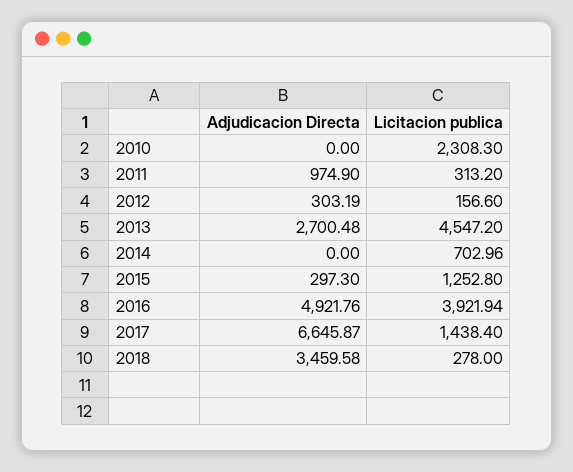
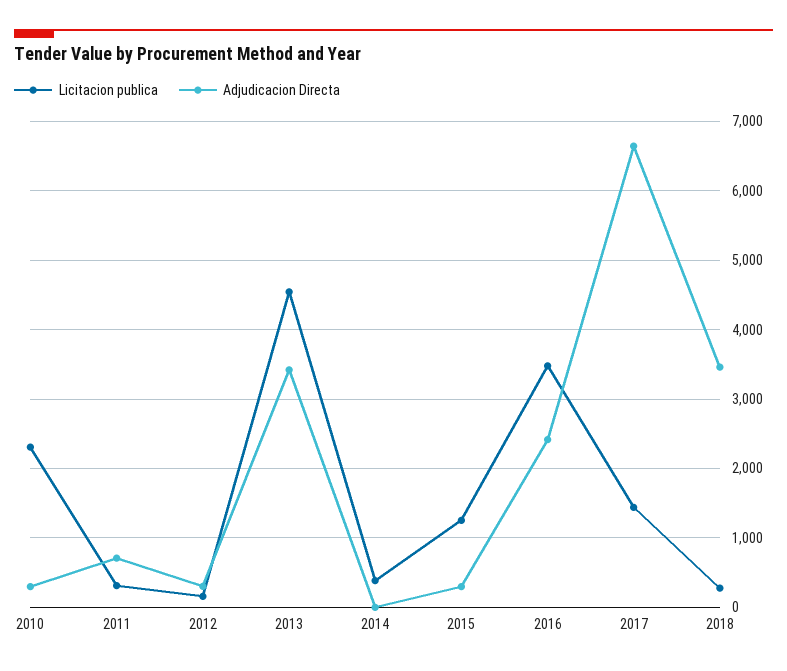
  {
    "Adjudicacion Directa": {
-     "2010": 0,
+     "2010": 300,
-     "2011": 974.9,
+     "2011": 700,
      "2012": 303.19,
-     "2013": 2700.48,
+     "2013": 3400,
      "2014": 0,
      "2015": 297.3,
-     "2016": 4921.76,
+     "2016": 2400,
      "2017": 6645.87,
      "2018": 3459.58
    },
    "Licitacion publica": {
      "2010": 2308.3,
      "2011": 313.2,
      "2012": 156.6,
      "2013": 4547.2,
-     "2014": 702.96,
+     "2014": 400,
      "2015": 1252.8,
-     "2016": 3921.94,
+     "2016": 3500,
      "2017": 1438.4,
      "2018": 278
    }
  }

